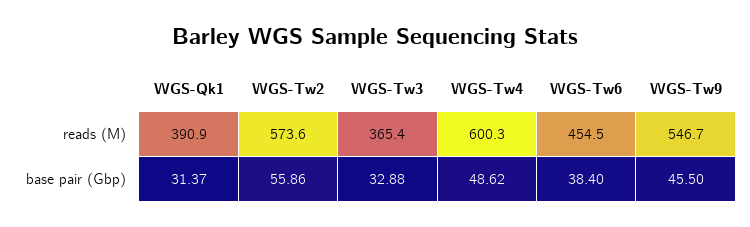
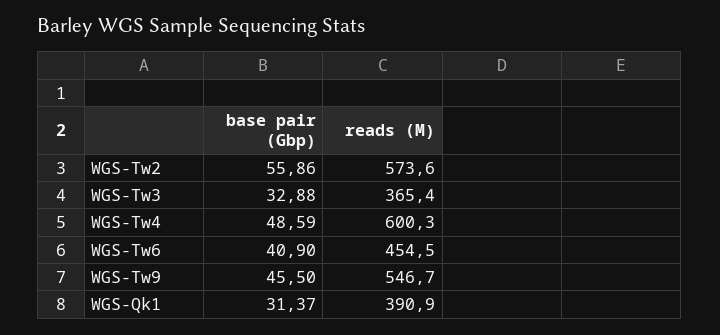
  {
    "WGS-Qk1": {
      "reads (M)": 390.9,
      "base pair (Gbp)": 31.37
    },
    "WGS-Tw2": {
      "reads (M)": 573.6,
      "base pair (Gbp)": 55.86
    },
    "WGS-Tw3": {
      "reads (M)": 365.4,
      "base pair (Gbp)": 32.88
    },
    "WGS-Tw4": {
      "reads (M)": 600.3,
-     "base pair (Gbp)": 48.62
+     "base pair (Gbp)": 48.59
    },
    "WGS-Tw6": {
      "reads (M)": 454.5,
-     "base pair (Gbp)": 38.4
+     "base pair (Gbp)": 40.9
    },
    "WGS-Tw9": {
      "reads (M)": 546.7,
      "base pair (Gbp)": 45.5
    }
  }

